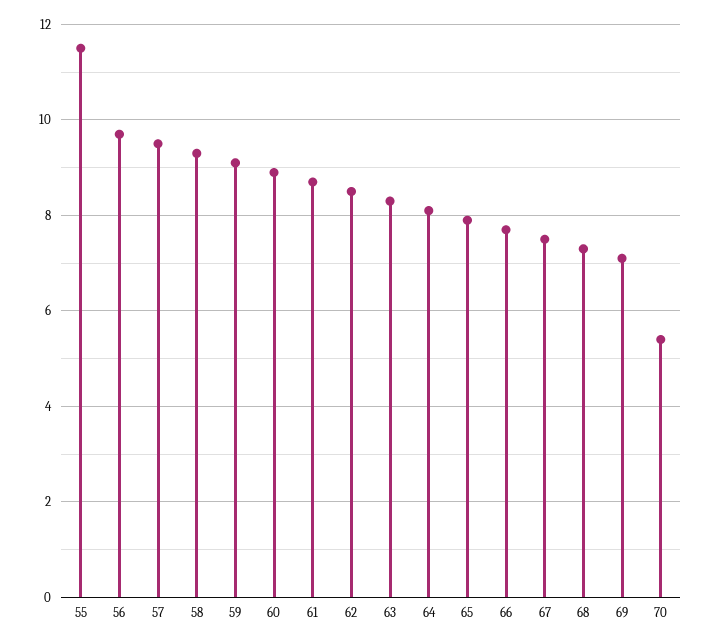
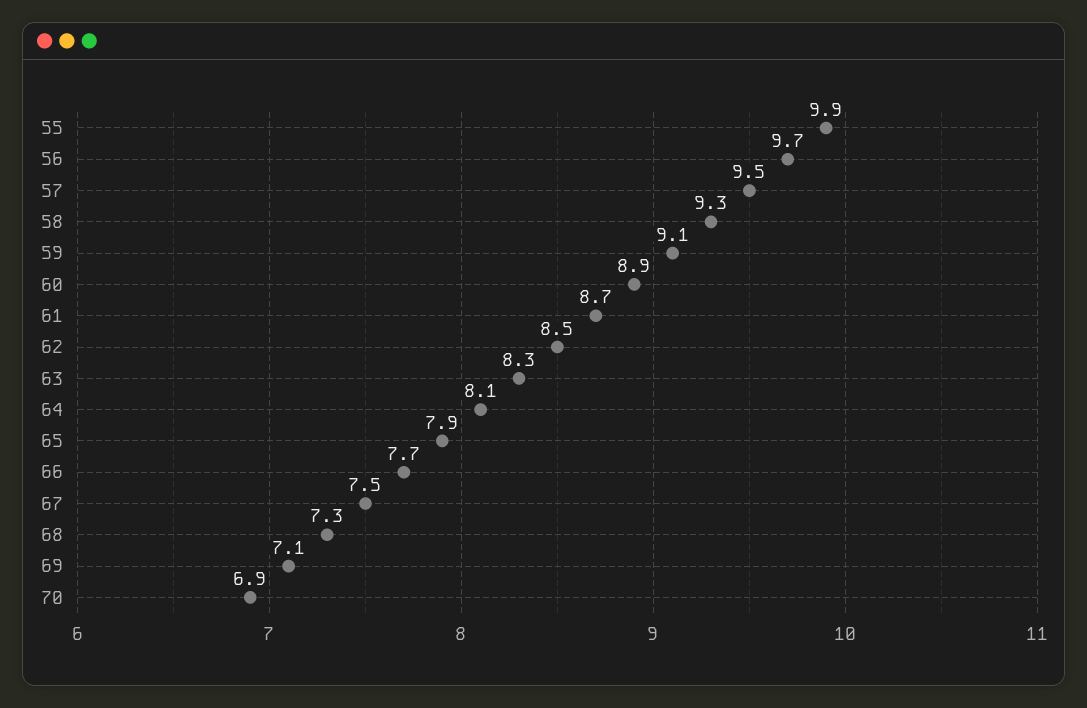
  {
-   "55": 11.5,
+   "55": 9.9,
    "56": 9.7,
    "57": 9.5,
    "58": 9.3,
    "59": 9.1,
    "60": 8.9,
    "61": 8.7,
    "62": 8.5,
    "63": 8.3,
    "64": 8.1,
    "65": 7.9,
    "66": 7.7,
    "67": 7.5,
    "68": 7.3,
    "69": 7.1,
-   "70": 5.5
+   "70": 6.9
  }

